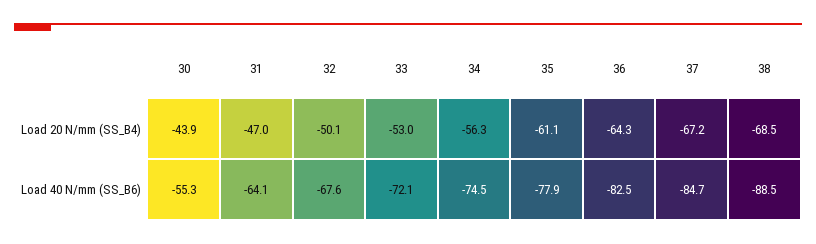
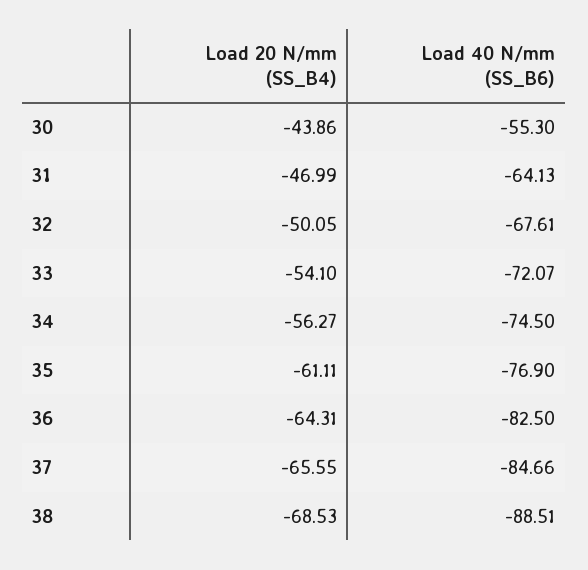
  {
    "30": {
      "Load 20 N/mm (SS_B4)": -43.86,
      "Load 40 N/mm (SS_B6)": -55.3
    },
    "31": {
      "Load 20 N/mm (SS_B4)": -46.99,
      "Load 40 N/mm (SS_B6)": -64.13
    },
    "32": {
      "Load 20 N/mm (SS_B4)": -50.05,
      "Load 40 N/mm (SS_B6)": -67.61
    },
    "33": {
-     "Load 20 N/mm (SS_B4)": -53,
+     "Load 20 N/mm (SS_B4)": -54.1,
      "Load 40 N/mm (SS_B6)": -72.07
    },
    "34": {
      "Load 20 N/mm (SS_B4)": -56.27,
      "Load 40 N/mm (SS_B6)": -74.5
    },
    "35": {
      "Load 20 N/mm (SS_B4)": -61.11,
-     "Load 40 N/mm (SS_B6)": -77.9
+     "Load 40 N/mm (SS_B6)": -76.9
    },
    "36": {
      "Load 20 N/mm (SS_B4)": -64.31,
      "Load 40 N/mm (SS_B6)": -82.5
    },
    "37": {
-     "Load 20 N/mm (SS_B4)": -67.2,
+     "Load 20 N/mm (SS_B4)": -65.55,
      "Load 40 N/mm (SS_B6)": -84.66
    },
    "38": {
      "Load 20 N/mm (SS_B4)": -68.53,
      "Load 40 N/mm (SS_B6)": -88.51
    }
  }

